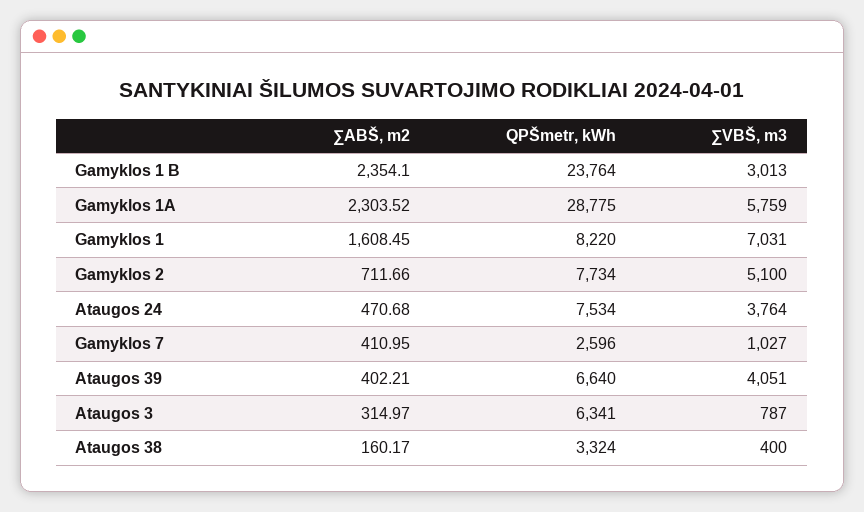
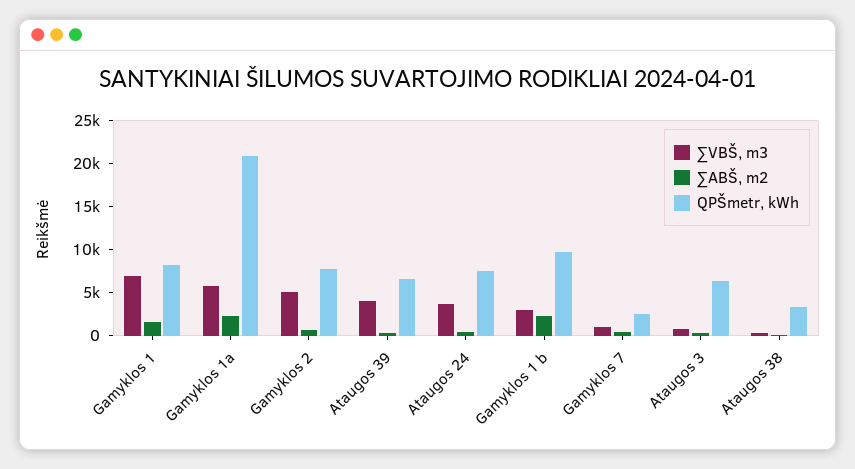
  {
    "∑ABŠ, m2": {
      "Gamyklos 1 B": 2354.1,
      "Gamyklos 1A": 2303.52,
      "Gamyklos 1": 1608.45,
      "Gamyklos 2": 711.66,
      "Ataugos 24": 470.68,
      "Gamyklos 7": 410.95,
      "Ataugos 39": 402.21,
      "Ataugos 3": 314.97,
      "Ataugos 38": 160.17
    },
    "QPŠmetr, kWh": {
-     "Gamyklos 1 B": 23764,
+     "Gamyklos 1 B": 10000,
-     "Gamyklos 1A": 28775,
+     "Gamyklos 1A": 21000,
      "Gamyklos 1": 8220,
      "Gamyklos 2": 7734,
      "Ataugos 24": 7534,
      "Gamyklos 7": 2596,
      "Ataugos 39": 6640,
      "Ataugos 3": 6341,
      "Ataugos 38": 3324
    },
    "∑VBŠ, m3": {
      "Gamyklos 1 B": 3013,
      "Gamyklos 1A": 5759,
      "Gamyklos 1": 7031,
      "Gamyklos 2": 5100,
      "Ataugos 24": 3764,
      "Gamyklos 7": 1027,
      "Ataugos 39": 4051,
      "Ataugos 3": 787,
      "Ataugos 38": 400
    }
  }

